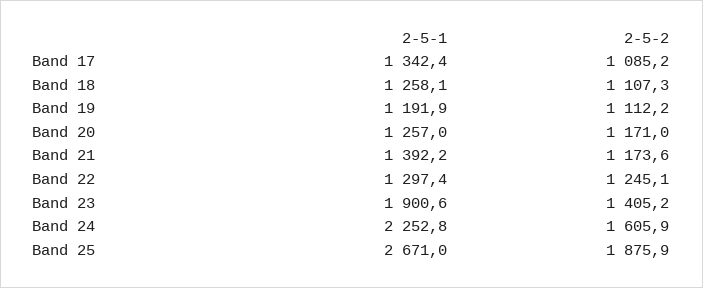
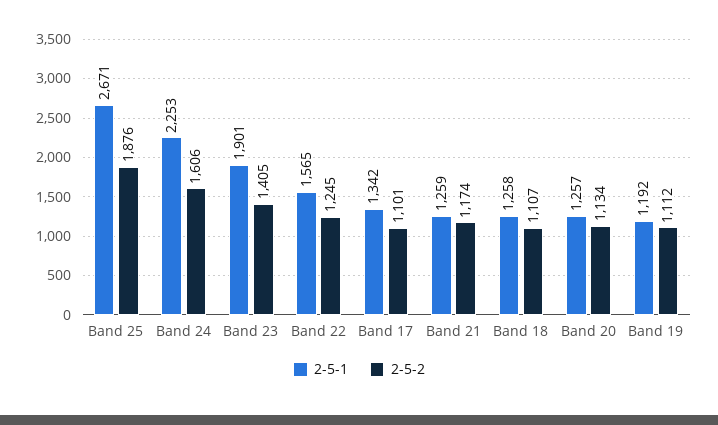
  {
    "2-5-1": {
      "Band 17": 1342.4,
      "Band 18": 1258.1,
      "Band 19": 1191.9,
      "Band 20": 1257,
-     "Band 21": 1392.2,
+     "Band 21": 1259,
-     "Band 22": 1297.4,
+     "Band 22": 1565,
      "Band 23": 1900.6,
      "Band 24": 2252.8,
      "Band 25": 2671
    },
    "2-5-2": {
-     "Band 17": 1085.2,
+     "Band 17": 1101,
      "Band 18": 1107.3,
      "Band 19": 1112.2,
-     "Band 20": 1171,
+     "Band 20": 1134,
      "Band 21": 1173.6,
      "Band 22": 1245.1,
      "Band 23": 1405.2,
      "Band 24": 1605.9,
      "Band 25": 1875.9
    }
  }

